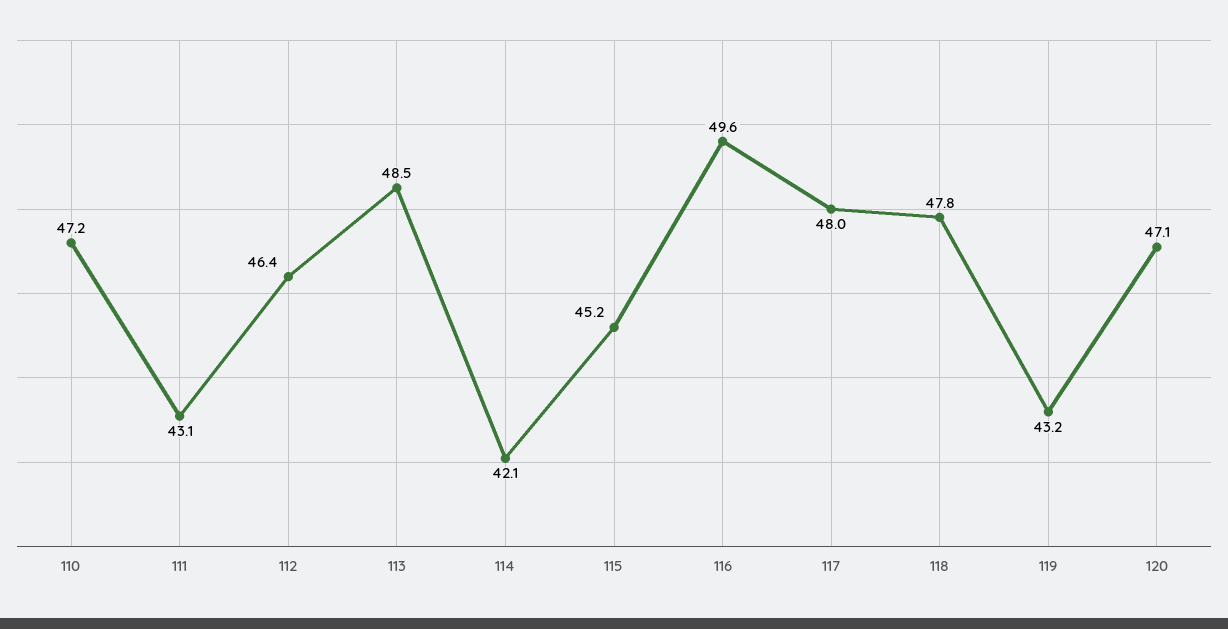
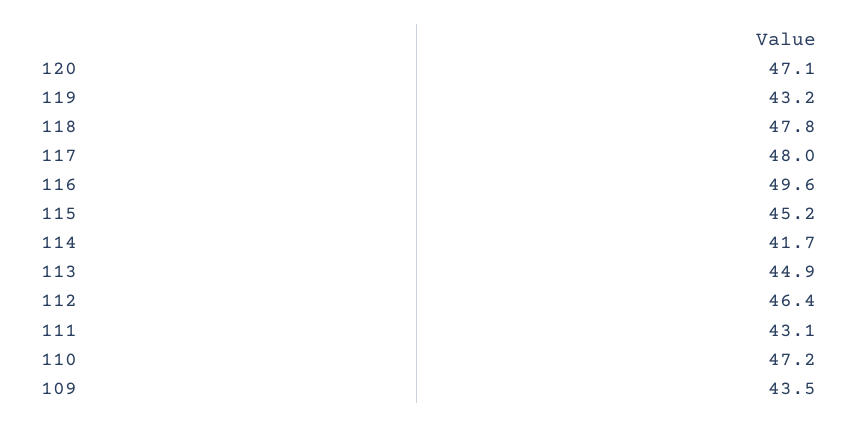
  {
    "110": 47.2,
    "111": 43.1,
    "112": 46.4,
-   "113": 48.5,
+   "113": 44.9,
-   "114": 42.1,
+   "114": 41.7,
    "115": 45.2,
    "116": 49.6,
    "117": 48,
    "118": 47.8,
    "119": 43.2,
-   "120": 47.1
+   "120": 47.1,
+   "109": 43.5
  }

